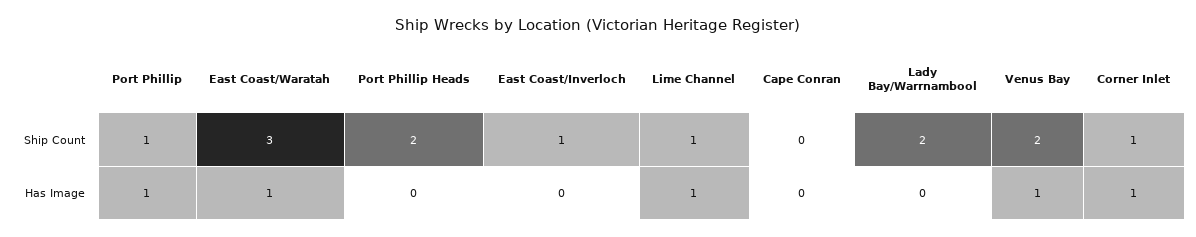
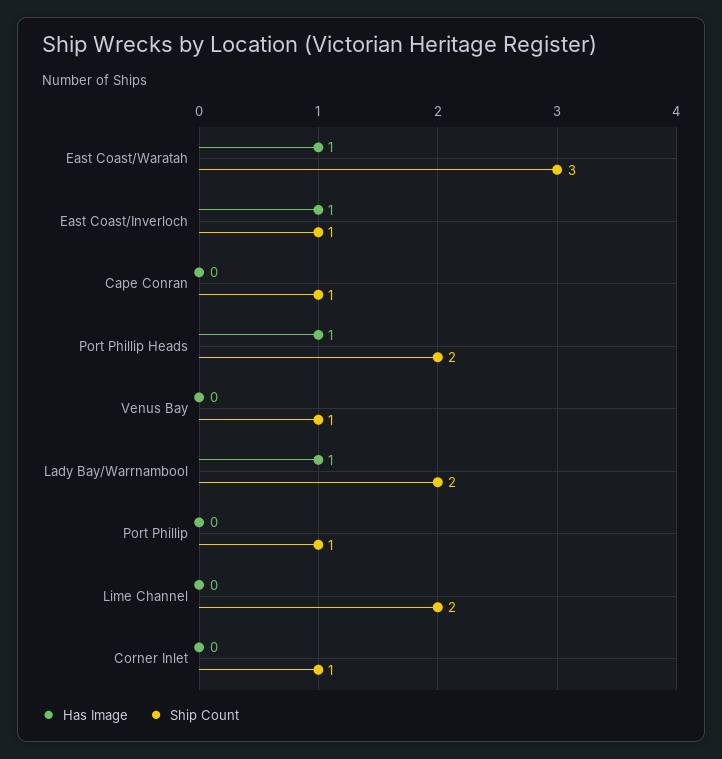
  {
    "Ship Count": {
      "Port Phillip": 1,
      "East Coast/Waratah": 3,
      "Port Phillip Heads": 2,
      "East Coast/Inverloch": 1,
-     "Lime Channel": 1,
+     "Lime Channel": 2,
-     "Cape Conran": 0,
+     "Cape Conran": 1,
      "Lady Bay/Warrnambool": 2,
-     "Venus Bay": 2,
+     "Venus Bay": 1,
      "Corner Inlet": 1
    },
    "Has Image": {
-     "Port Phillip": 1,
+     "Port Phillip": 0,
      "East Coast/Waratah": 1,
-     "Port Phillip Heads": 0,
+     "Port Phillip Heads": 1,
-     "East Coast/Inverloch": 0,
+     "East Coast/Inverloch": 1,
-     "Lime Channel": 1,
+     "Lime Channel": 0,
      "Cape Conran": 0,
-     "Lady Bay/Warrnambool": 0,
+     "Lady Bay/Warrnambool": 1,
-     "Venus Bay": 1,
+     "Venus Bay": 0,
-     "Corner Inlet": 1
+     "Corner Inlet": 0
    }
  }

